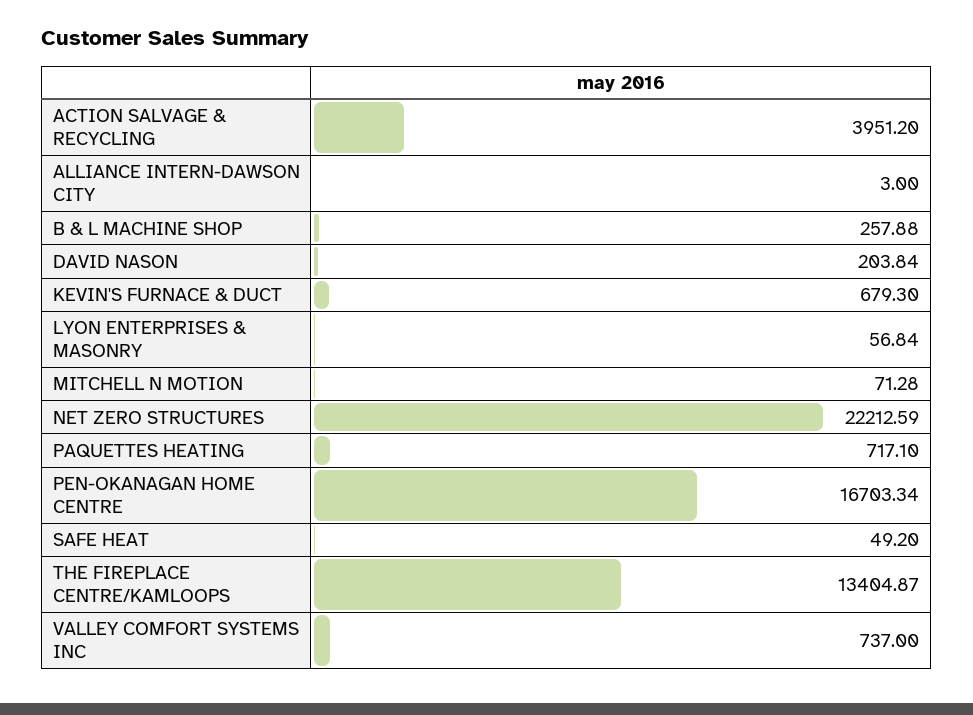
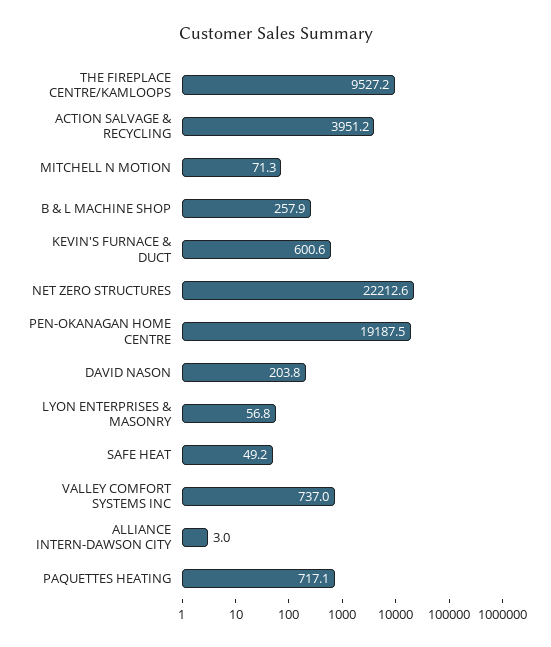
  {
    "ACTION SALVAGE & RECYCLING": 3951.2,
    "ALLIANCE INTERN-DAWSON CITY": 3,
    "B & L MACHINE SHOP": 257.88,
    "DAVID NASON": 203.84,
-   "KEVIN'S FURNACE & DUCT": 679.3,
+   "KEVIN'S FURNACE & DUCT": 600.6,
    "LYON ENTERPRISES & MASONRY": 56.84,
    "MITCHELL N MOTION": 71.28,
    "NET ZERO STRUCTURES": 22212.59,
    "PAQUETTES HEATING": 717.1,
-   "PEN-OKANAGAN HOME CENTRE": 16703.34,
+   "PEN-OKANAGAN HOME CENTRE": 19187.5,
    "SAFE HEAT": 49.2,
-   "THE FIREPLACE CENTRE/KAMLOOPS": 13404.87,
+   "THE FIREPLACE CENTRE/KAMLOOPS": 9527.2,
    "VALLEY COMFORT SYSTEMS INC": 737
  }

